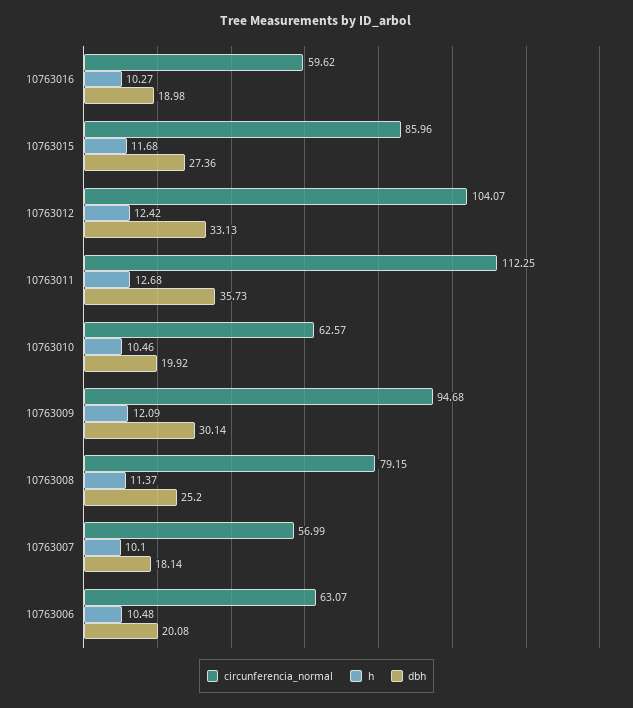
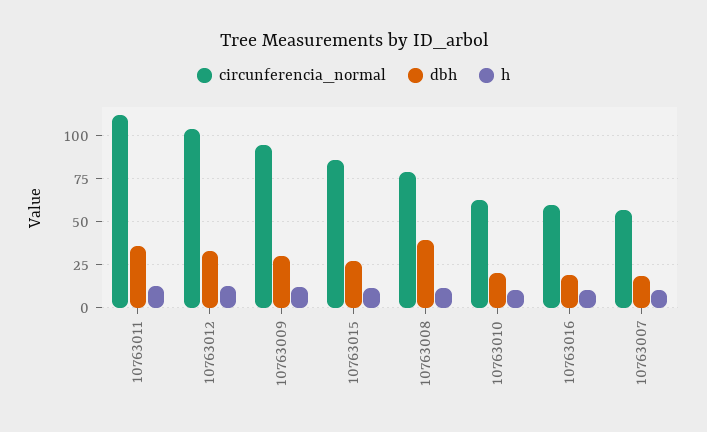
  {
    "circunferencia_normal": {
      "10763016": 59.62,
      "10763015": 85.96,
      "10763012": 104.07,
      "10763011": 112.25,
      "10763010": 62.57,
      "10763009": 94.68,
      "10763008": 79.15,
-     "10763007": 56.99,
+     "10763007": 56.99
-     "10763006": 63.07
    },
    "h": {
      "10763016": 10.27,
      "10763015": 11.68,
      "10763012": 12.42,
      "10763011": 12.68,
      "10763010": 10.46,
      "10763009": 12.09,
      "10763008": 11.37,
-     "10763007": 10.1,
+     "10763007": 10.1
-     "10763006": 10.48
    },
    "dbh": {
      "10763016": 18.98,
      "10763015": 27.36,
      "10763012": 33.13,
      "10763011": 35.73,
      "10763010": 19.92,
      "10763009": 30.14,
-     "10763008": 25.2,
+     "10763008": 40,
-     "10763007": 18.14,
+     "10763007": 18.14
-     "10763006": 20.08
    }
  }

